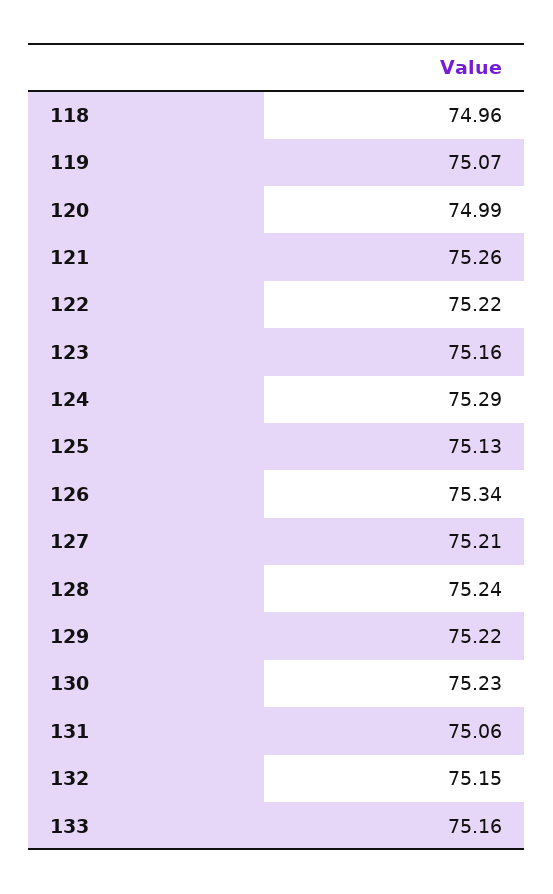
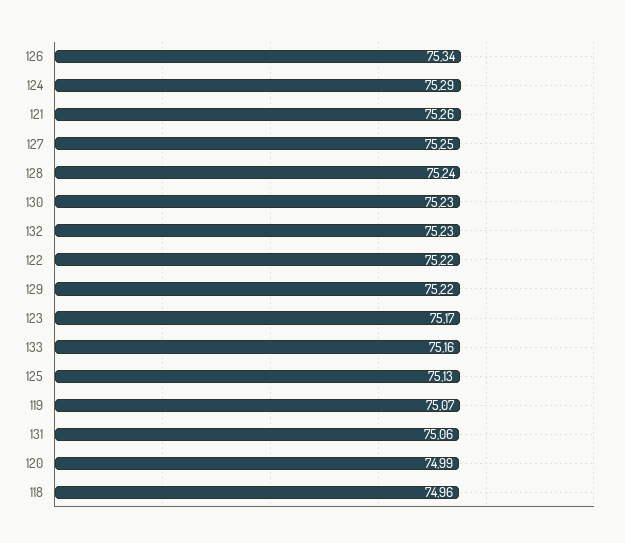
  {
    "118": 74.96,
    "119": 75.07,
    "120": 74.99,
    "121": 75.26,
    "122": 75.22,
-   "123": 75.16,
+   "123": 75.17,
    "124": 75.29,
    "125": 75.13,
    "126": 75.34,
-   "127": 75.21,
+   "127": 75.25,
    "128": 75.24,
    "129": 75.22,
    "130": 75.23,
    "131": 75.06,
-   "132": 75.15,
+   "132": 75.23,
    "133": 75.16
  }

